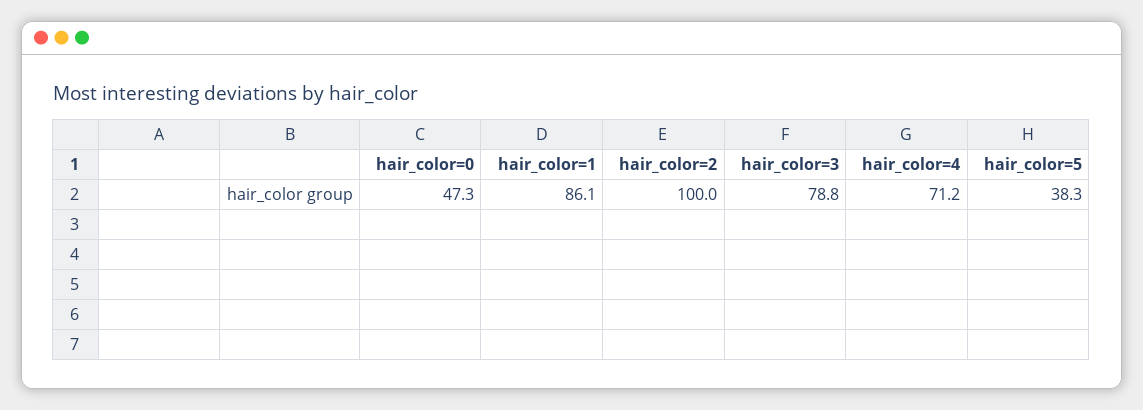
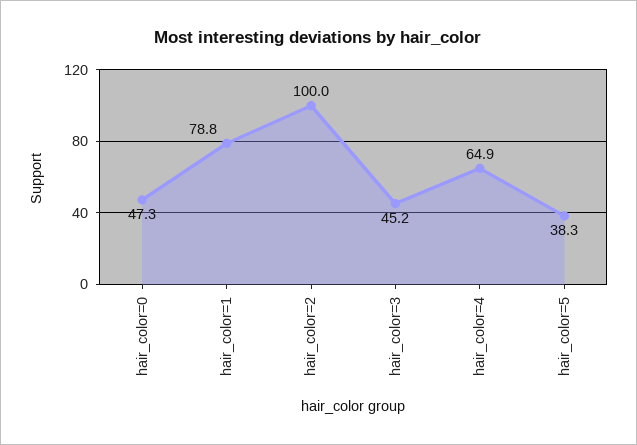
  {
    "hair_color=0": 47.3,
-   "hair_color=1": 86.1,
+   "hair_color=1": 78.8,
    "hair_color=2": 100,
-   "hair_color=3": 78.8,
+   "hair_color=3": 45.2,
-   "hair_color=4": 71.2,
+   "hair_color=4": 64.9,
    "hair_color=5": 38.3
  }

